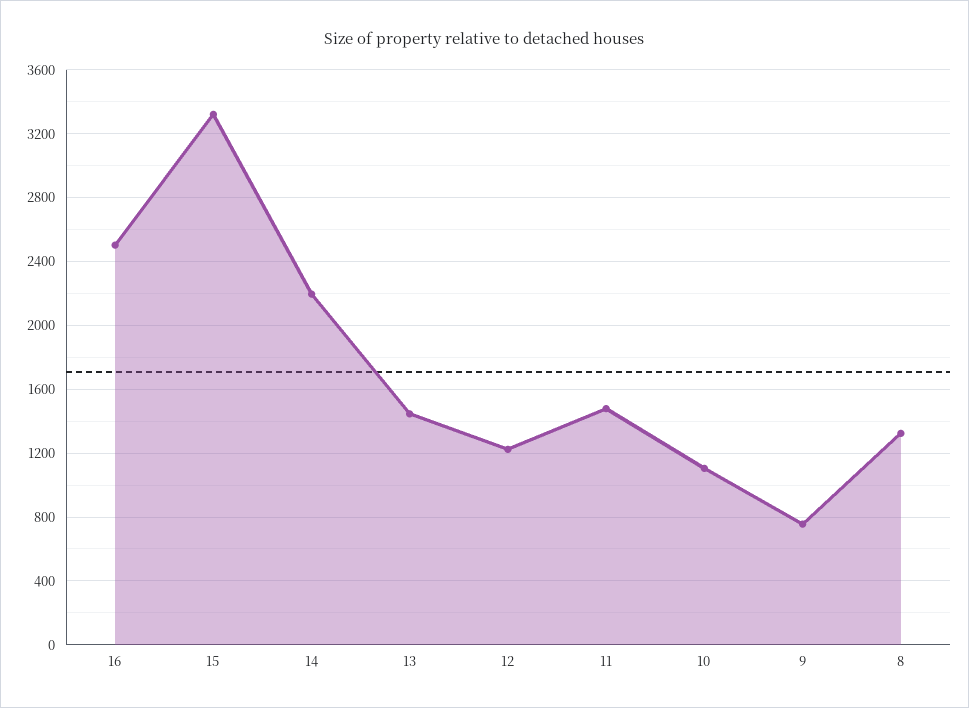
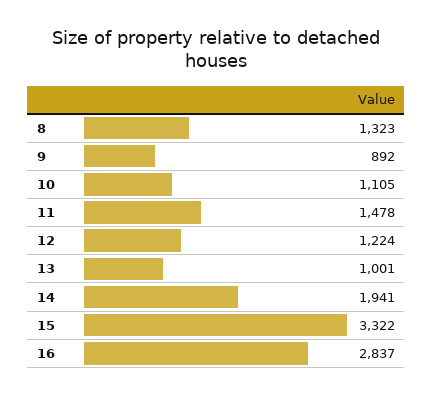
  {
-   "16": 2500,
+   "16": 2837,
    "15": 3322,
-   "14": 2200,
+   "14": 1941,
-   "13": 1450,
+   "13": 1001,
    "12": 1224,
    "11": 1478,
    "10": 1105,
-   "9": 750,
+   "9": 892,
    "8": 1323
  }

